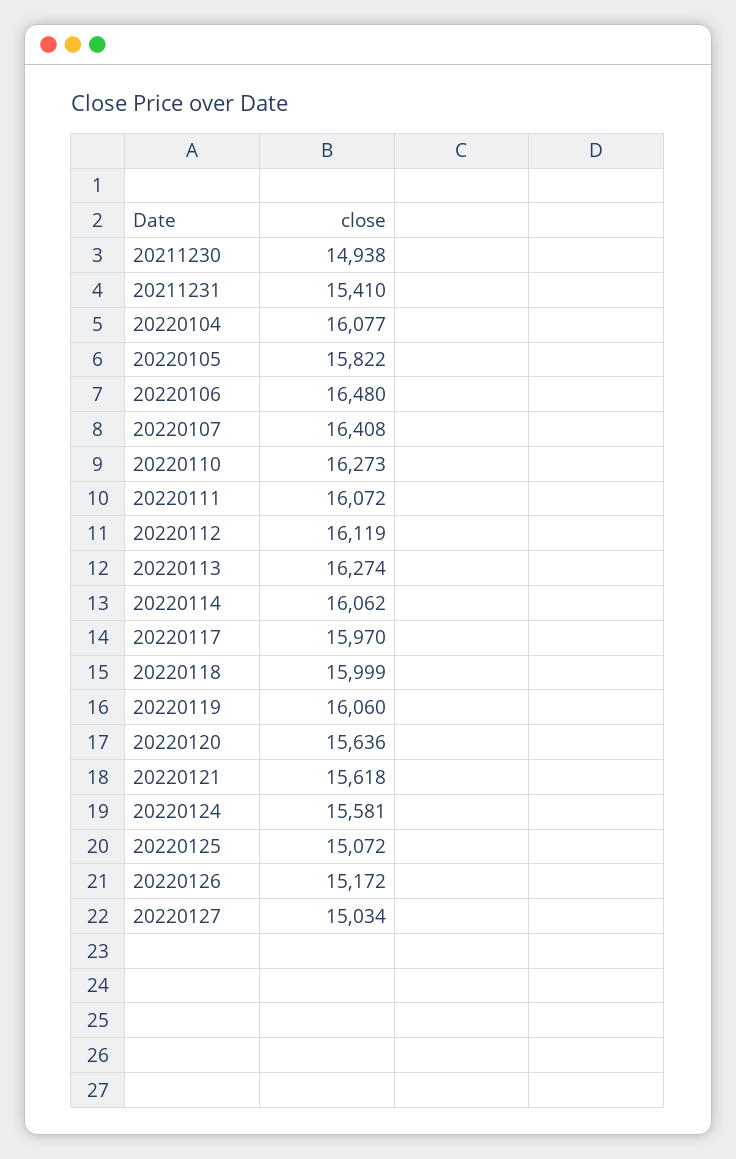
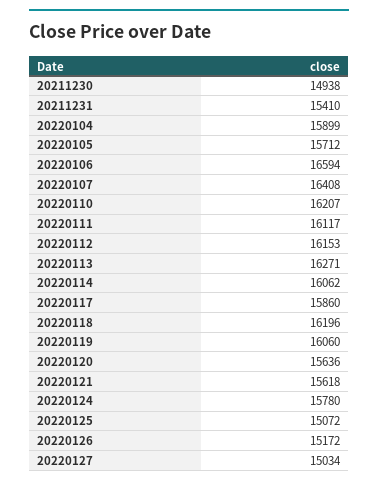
  {
    "20211230": 14938,
    "20211231": 15410,
-   "20220104": 16077,
+   "20220104": 15899,
-   "20220105": 15822,
+   "20220105": 15712,
-   "20220106": 16480,
+   "20220106": 16594,
    "20220107": 16408,
-   "20220110": 16273,
+   "20220110": 16207,
-   "20220111": 16072,
+   "20220111": 16117,
-   "20220112": 16119,
+   "20220112": 16153,
-   "20220113": 16274,
+   "20220113": 16271,
    "20220114": 16062,
-   "20220117": 15970,
+   "20220117": 15860,
-   "20220118": 15999,
+   "20220118": 16196,
    "20220119": 16060,
    "20220120": 15636,
    "20220121": 15618,
-   "20220124": 15581,
+   "20220124": 15780,
    "20220125": 15072,
    "20220126": 15172,
    "20220127": 15034
  }

